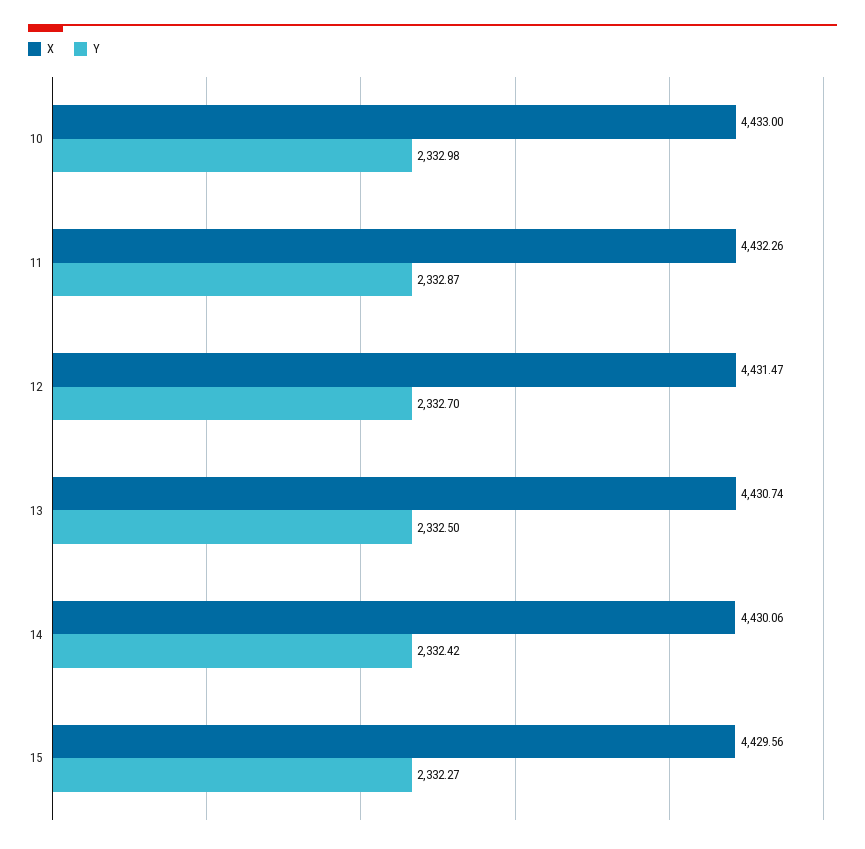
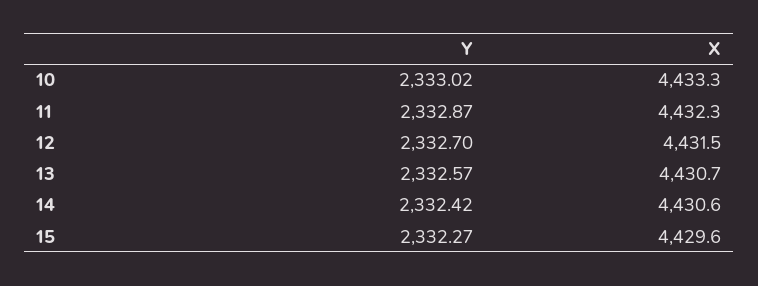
  {
    "X": {
-     "10": 4433,
+     "10": 4433.3,
      "11": 4432.26,
      "12": 4431.47,
      "13": 4430.74,
-     "14": 4430.06,
+     "14": 4430.6,
      "15": 4429.56
    },
    "Y": {
-     "10": 2332.98,
+     "10": 2333.02,
      "11": 2332.87,
      "12": 2332.7,
-     "13": 2332.5,
+     "13": 2332.57,
      "14": 2332.42,
      "15": 2332.27
    }
  }

